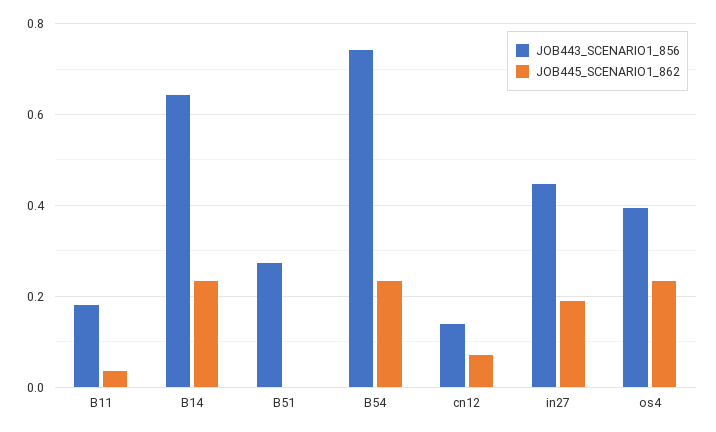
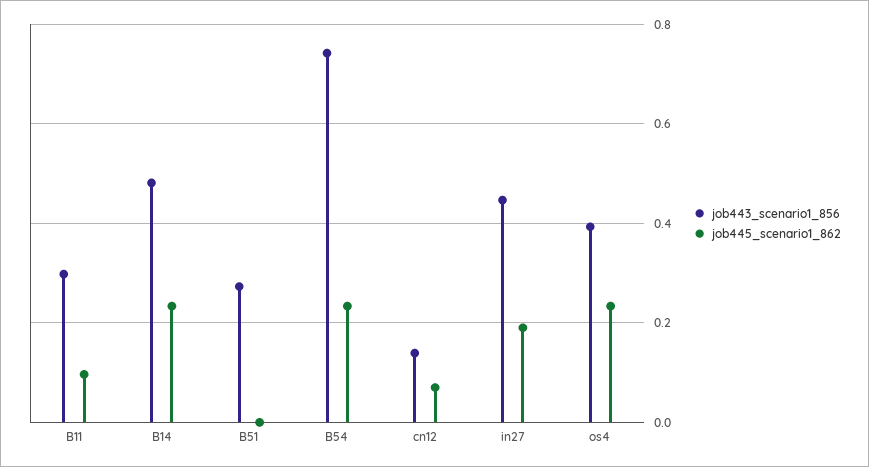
  {
    "JOB443_SCENARIO1_856": {
-     "B11": 0.18,
+     "B11": 0.3,
-     "B14": 0.64,
+     "B14": 0.48,
      "B51": 0.28,
      "B54": 0.74,
      "cn12": 0.14,
      "in27": 0.44,
      "os4": 0.4
    },
    "JOB445_SCENARIO1_862": {
-     "B11": 0.04,
+     "B11": 0.1,
      "B14": 0.24,
      "B51": 0,
      "B54": 0.24,
      "cn12": 0.08,
      "in27": 0.2,
      "os4": 0.24
    }
  }

